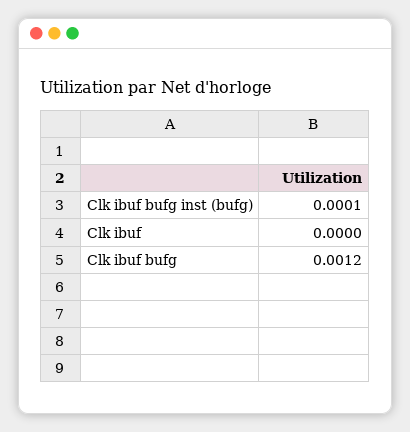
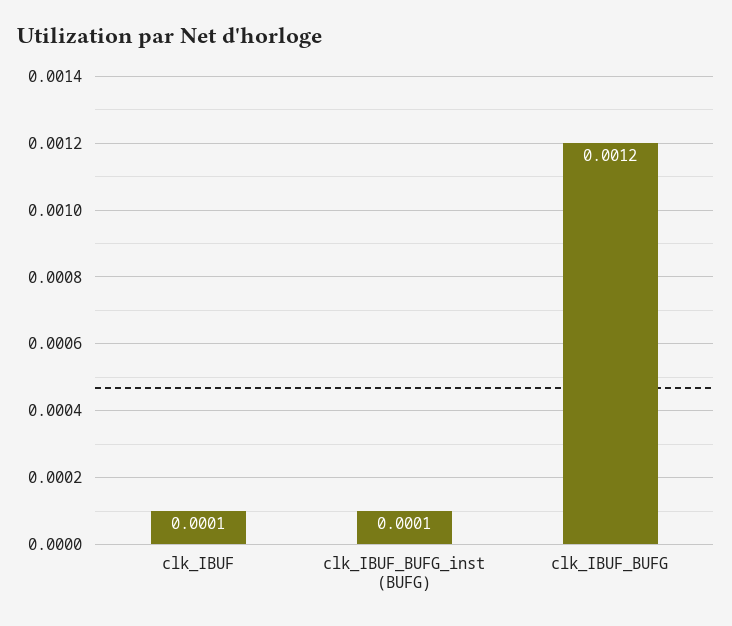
  {
    "Clk ibuf bufg inst (bufg)": 0.0001,
-   "Clk ibuf": 0,
+   "Clk ibuf": 0.0001,
    "Clk ibuf bufg": 0.0012
  }

